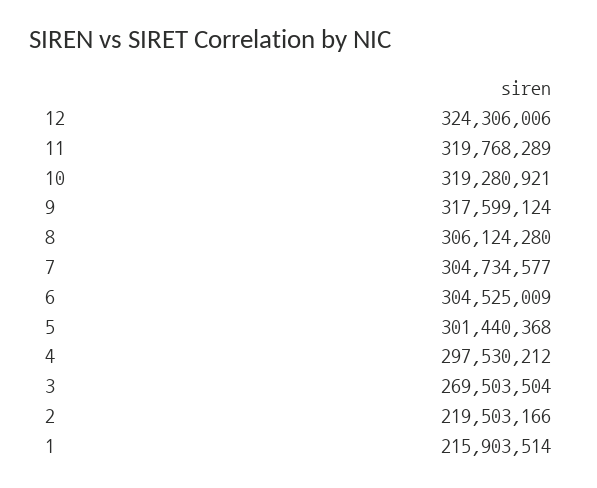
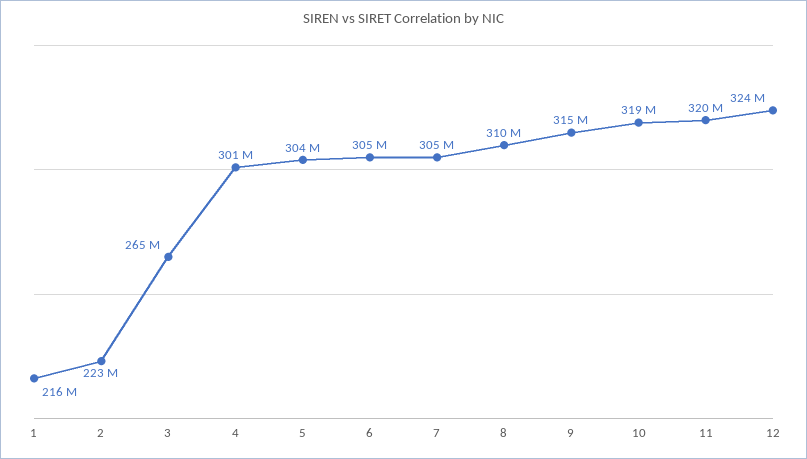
  {
    "12": 324306006,
    "11": 319768289,
    "10": 319280921,
-   "9": 317599124,
+   "9": 315000000,
-   "8": 306124280,
+   "8": 310000000,
    "7": 304734577,
    "6": 304525009,
-   "5": 301440368,
+   "5": 304000000,
-   "4": 297530212,
+   "4": 301000000,
-   "3": 269503504,
+   "3": 265000000,
-   "2": 219503166,
+   "2": 223000000,
    "1": 215903514
  }

